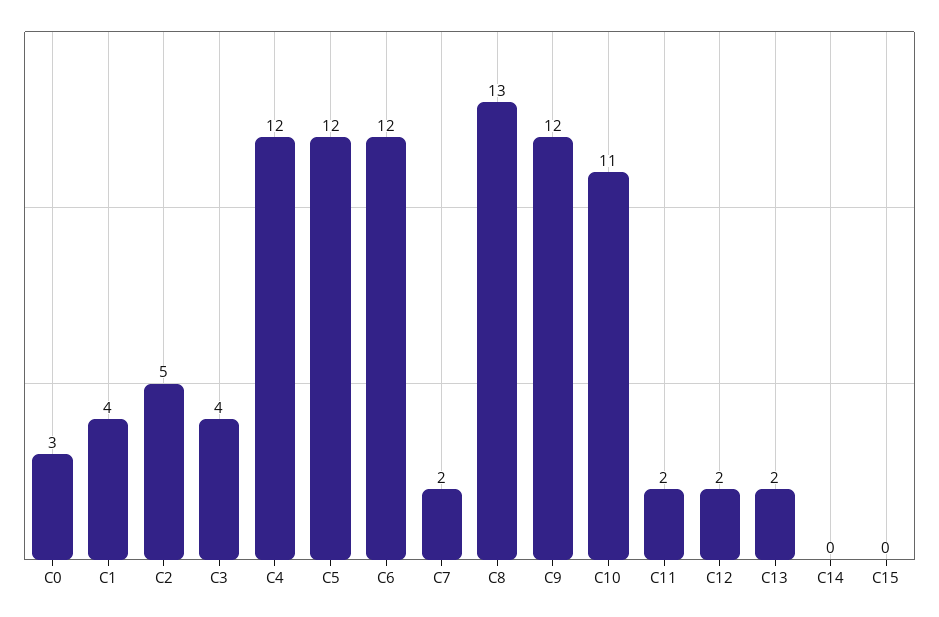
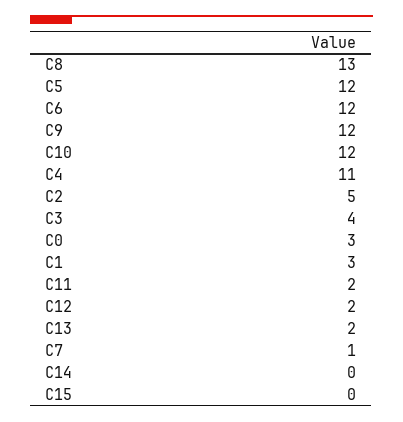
  {
    "C0": 3,
-   "C1": 4,
+   "C1": 3,
    "C2": 5,
    "C3": 4,
-   "C4": 12,
+   "C4": 11,
    "C5": 12,
    "C6": 12,
-   "C7": 2,
+   "C7": 1,
    "C8": 13,
    "C9": 12,
-   "C10": 11,
+   "C10": 12,
    "C11": 2,
    "C12": 2,
    "C13": 2,
    "C14": 0,
    "C15": 0
  }

